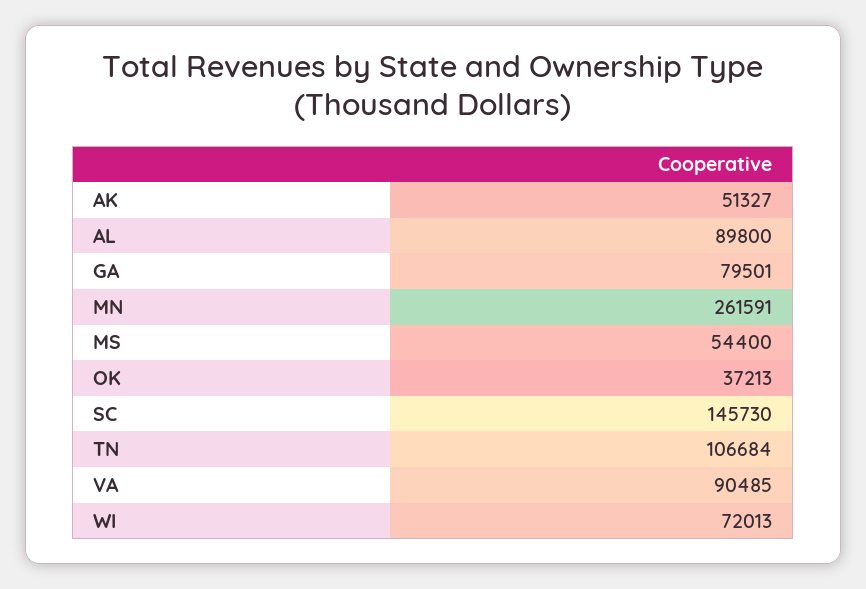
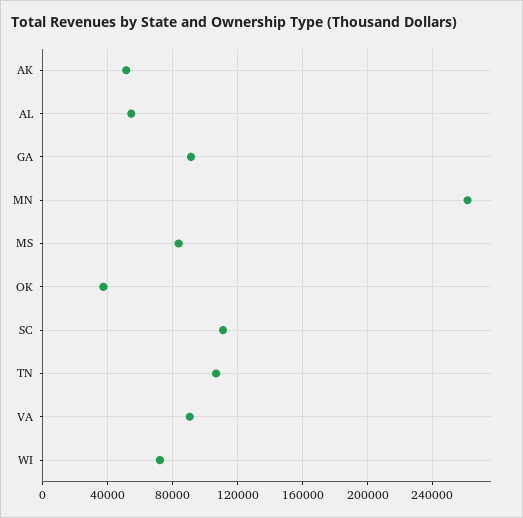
  {
    "AK": 51327,
-   "AL": 89800,
+   "AL": 55000,
-   "GA": 79501,
+   "GA": 90000,
    "MN": 261591,
-   "MS": 54400,
+   "MS": 85000,
    "OK": 37213,
-   "SC": 145730,
+   "SC": 110000,
    "TN": 106684,
    "VA": 90485,
    "WI": 72013
  }

